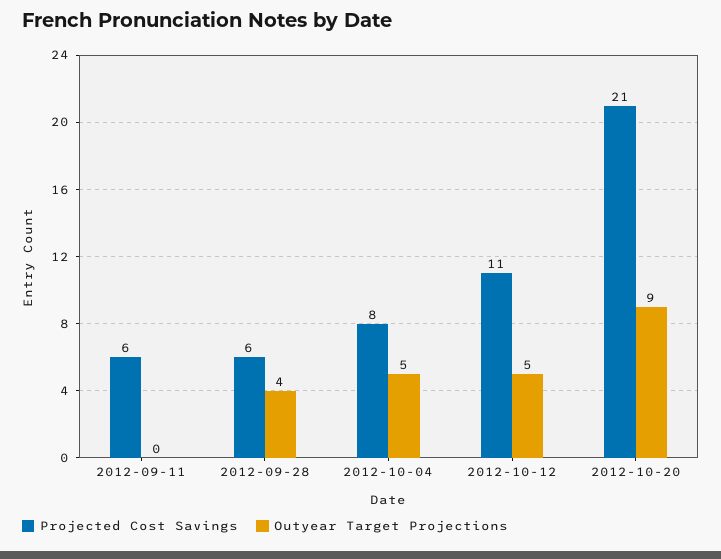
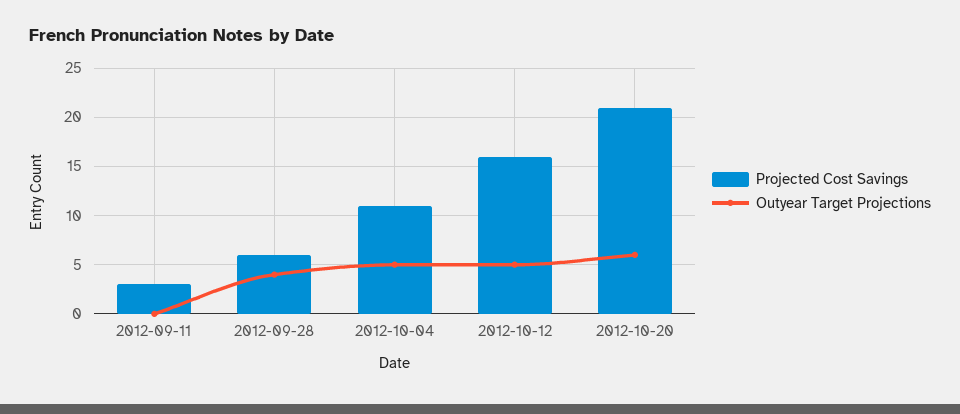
  {
    "Projected Cost Savings": {
-     "2012-09-11": 6,
+     "2012-09-11": 3,
      "2012-09-28": 6,
-     "2012-10-04": 8,
+     "2012-10-04": 11,
-     "2012-10-12": 11,
+     "2012-10-12": 16,
      "2012-10-20": 21
    },
    "Outyear Target Projections": {
      "2012-09-11": 0,
      "2012-09-28": 4,
      "2012-10-04": 5,
      "2012-10-12": 5,
-     "2012-10-20": 9
+     "2012-10-20": 6
    }
  }

